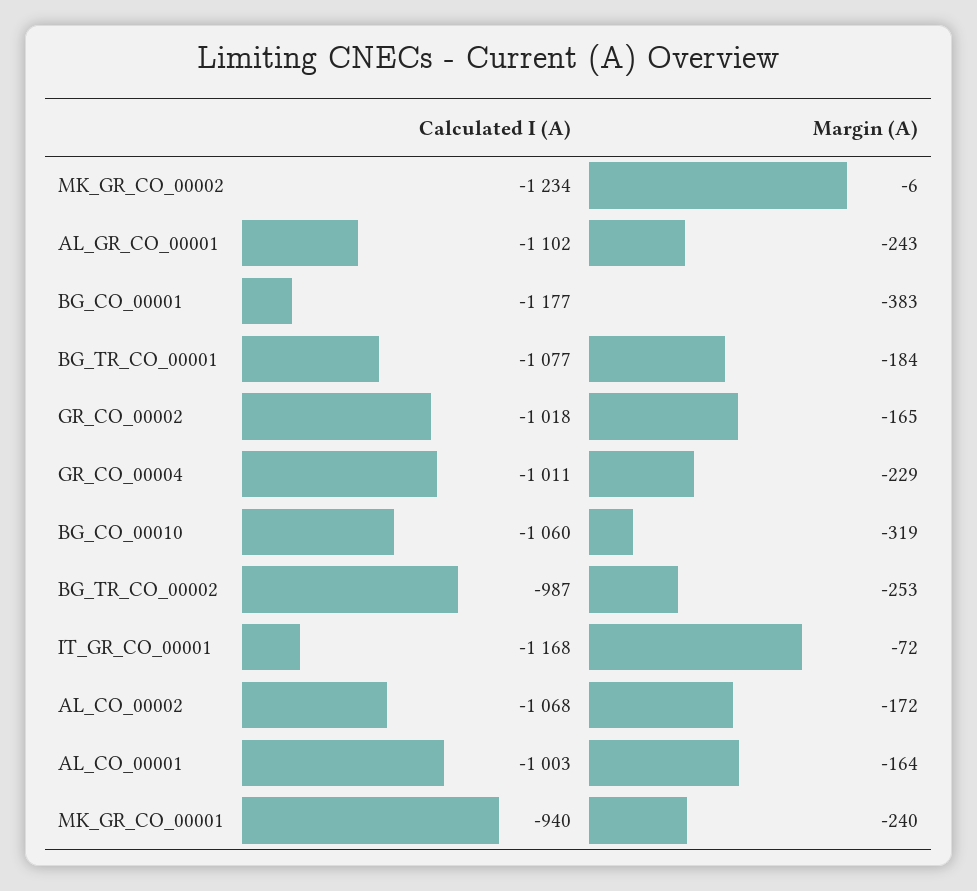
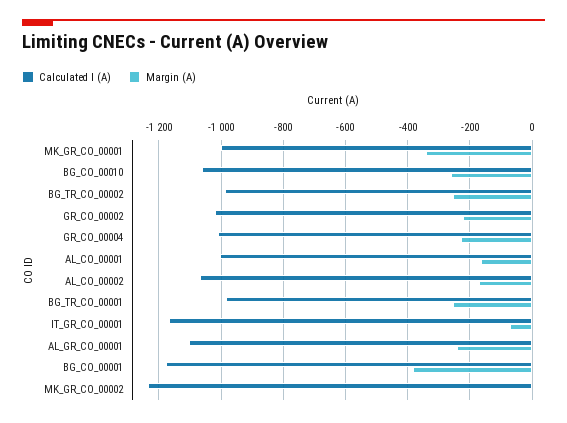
  {
    "Calculated I (A)": {
      "MK_GR_CO_00002": -1234,
      "AL_GR_CO_00001": -1102,
      "BG_CO_00001": -1177,
-     "BG_TR_CO_00001": -1077,
+     "BG_TR_CO_00001": -980,
      "GR_CO_00002": -1018,
      "GR_CO_00004": -1011,
      "BG_CO_00010": -1060,
      "BG_TR_CO_00002": -987,
      "IT_GR_CO_00001": -1168,
      "AL_CO_00002": -1068,
      "AL_CO_00001": -1003,
-     "MK_GR_CO_00001": -940
+     "MK_GR_CO_00001": -1000
    },
    "Margin (A)": {
      "MK_GR_CO_00002": -6,
      "AL_GR_CO_00001": -243,
      "BG_CO_00001": -383,
-     "BG_TR_CO_00001": -184,
+     "BG_TR_CO_00001": -260,
-     "GR_CO_00002": -165,
+     "GR_CO_00002": -220,
      "GR_CO_00004": -229,
-     "BG_CO_00010": -319,
+     "BG_CO_00010": -260,
      "BG_TR_CO_00002": -253,
      "IT_GR_CO_00001": -72,
      "AL_CO_00002": -172,
      "AL_CO_00001": -164,
-     "MK_GR_CO_00001": -240
+     "MK_GR_CO_00001": -340
    }
  }

